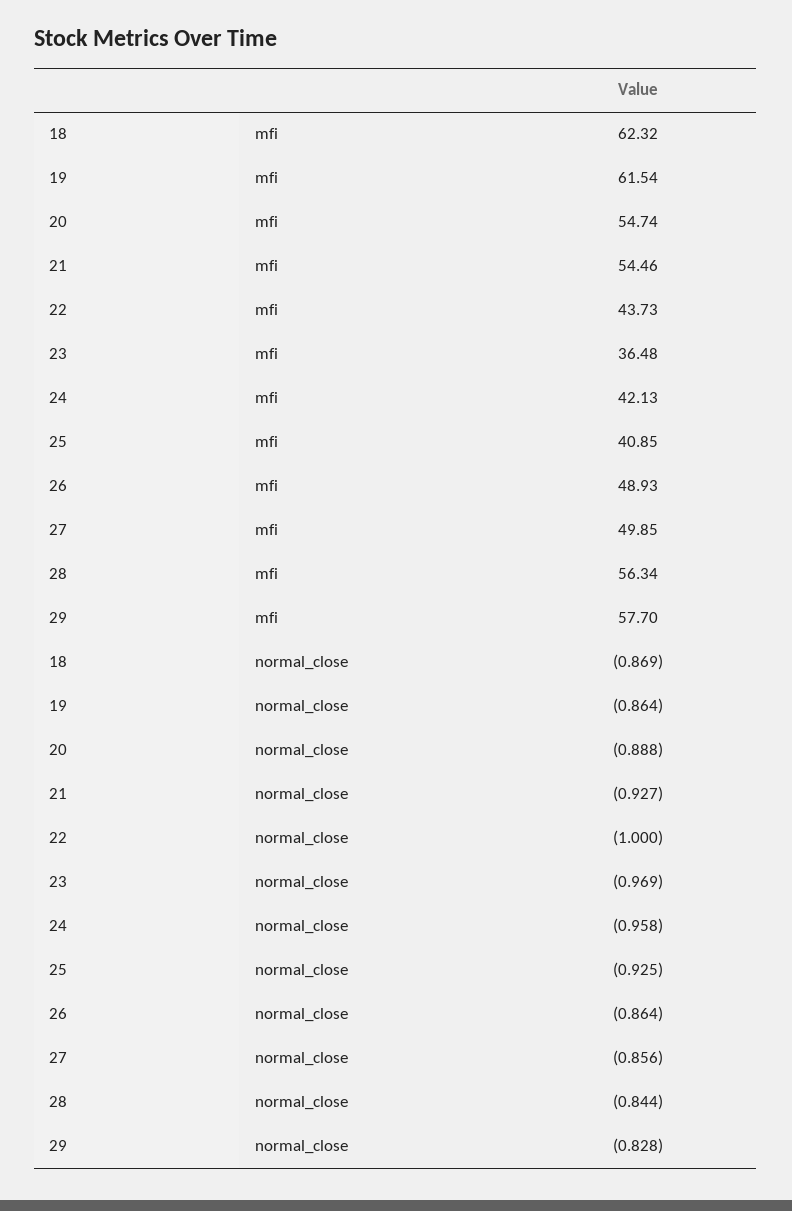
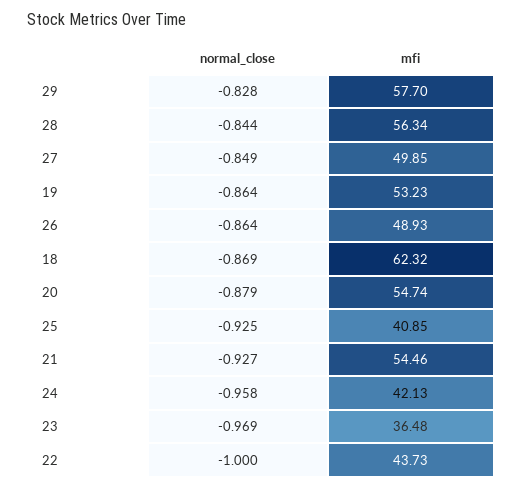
  {
    "18": {
      "mfi": 62.32,
      "normal_close": -0.869
    },
    "19": {
-     "mfi": 61.54,
+     "mfi": 53.23,
      "normal_close": -0.864
    },
    "20": {
      "mfi": 54.74,
-     "normal_close": -0.888
+     "normal_close": -0.879
    },
    "21": {
      "mfi": 54.46,
      "normal_close": -0.927
    },
    "22": {
      "mfi": 43.73,
      "normal_close": -1
    },
    "23": {
      "mfi": 36.48,
      "normal_close": -0.969
    },
    "24": {
      "mfi": 42.13,
      "normal_close": -0.958
    },
    "25": {
      "mfi": 40.85,
      "normal_close": -0.925
    },
    "26": {
      "mfi": 48.93,
      "normal_close": -0.864
    },
    "27": {
      "mfi": 49.85,
-     "normal_close": -0.856
+     "normal_close": -0.849
    },
    "28": {
      "mfi": 56.34,
      "normal_close": -0.844
    },
    "29": {
      "mfi": 57.7,
      "normal_close": -0.828
    }
  }

